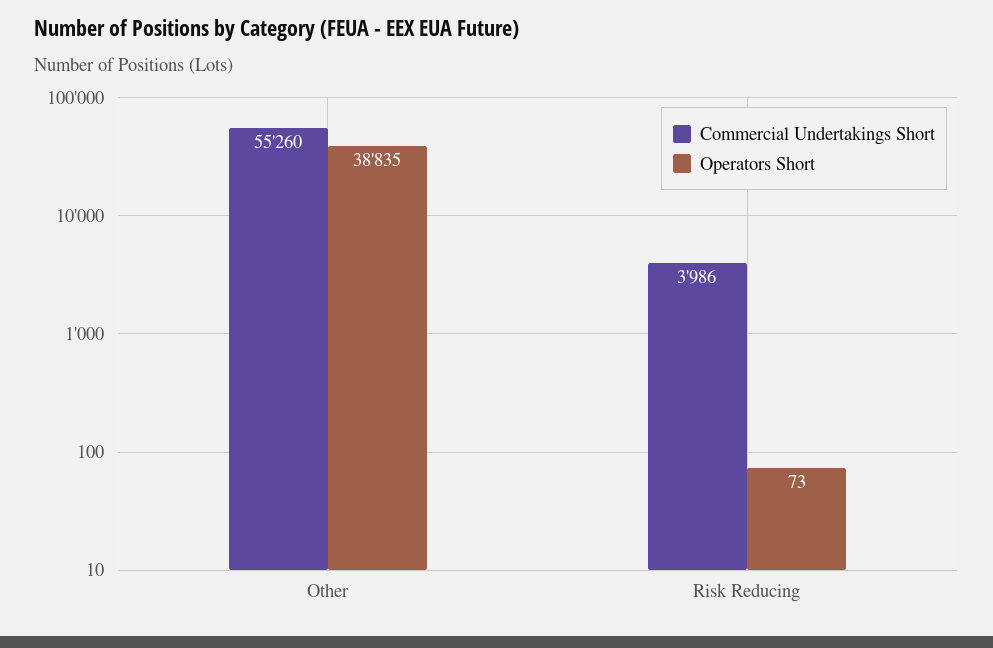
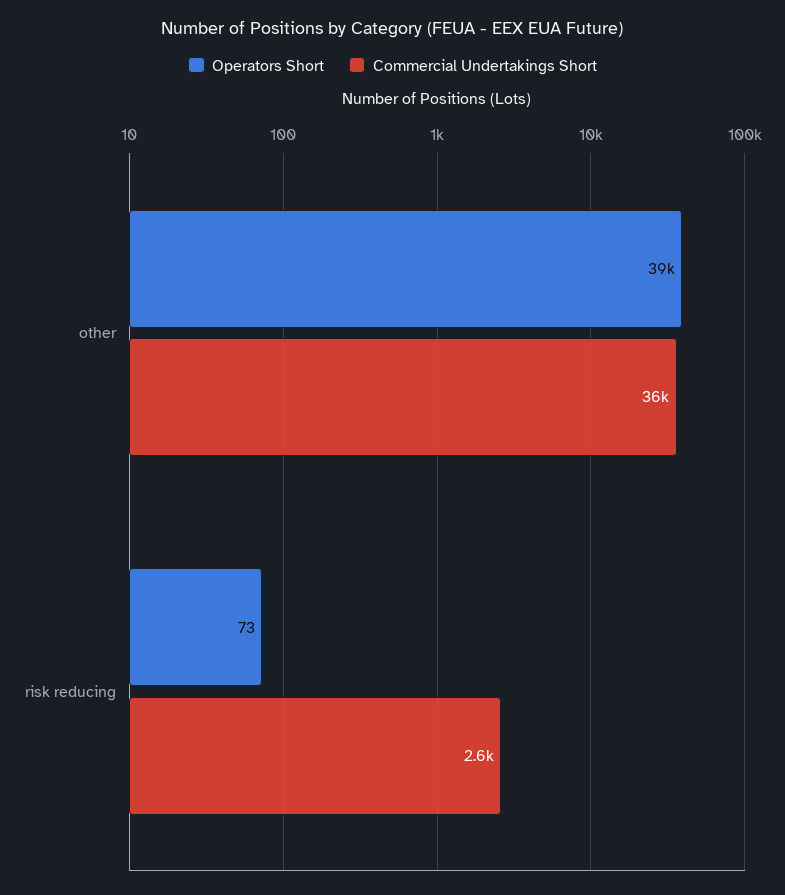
  {
    "Commercial Undertakings Short": {
-     "Other": 55260,
+     "Other": 36000,
-     "Risk Reducing": 3986
+     "Risk Reducing": 2600
    },
    "Operators Short": {
      "Other": 38835,
      "Risk Reducing": 73
    }
  }

